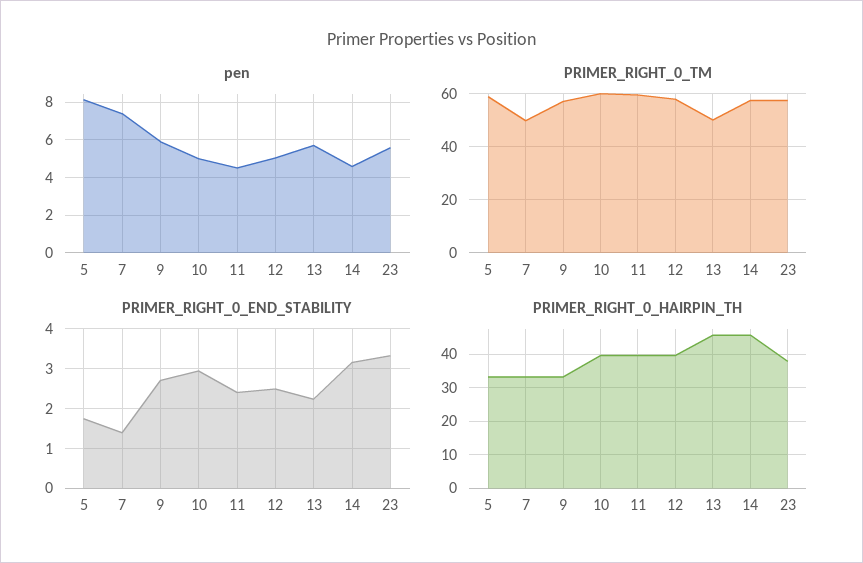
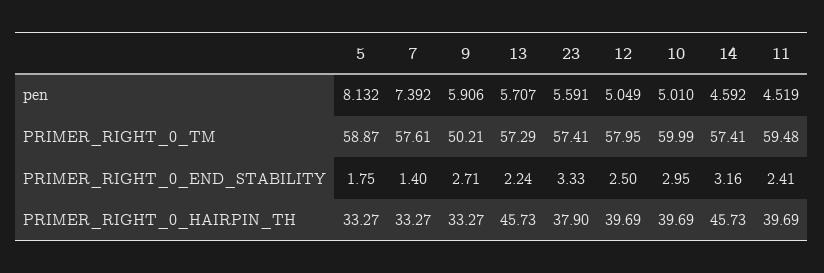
  {
    "pen": {
      "5": 8.132,
      "7": 7.392,
      "9": 5.906,
      "10": 5.01,
      "11": 4.519,
      "12": 5.049,
      "13": 5.707,
      "14": 4.592,
      "23": 5.591
    },
    "PRIMER_RIGHT_0_TM": {
      "5": 58.87,
-     "7": 50,
+     "7": 57.61,
-     "9": 57.5,
+     "9": 50.21,
      "10": 59.99,
      "11": 59.48,
      "12": 57.95,
-     "13": 50,
+     "13": 57.29,
      "14": 57.41,
      "23": 57.41
    },
    "PRIMER_RIGHT_0_END_STABILITY": {
      "5": 1.75,
      "7": 1.4,
      "9": 2.71,
      "10": 2.95,
      "11": 2.41,
      "12": 2.5,
      "13": 2.24,
      "14": 3.16,
      "23": 3.33
    },
    "PRIMER_RIGHT_0_HAIRPIN_TH": {
      "5": 33.27,
      "7": 33.27,
      "9": 33.27,
      "10": 39.69,
      "11": 39.69,
      "12": 39.69,
      "13": 45.73,
      "14": 45.73,
      "23": 37.9
    }
  }

